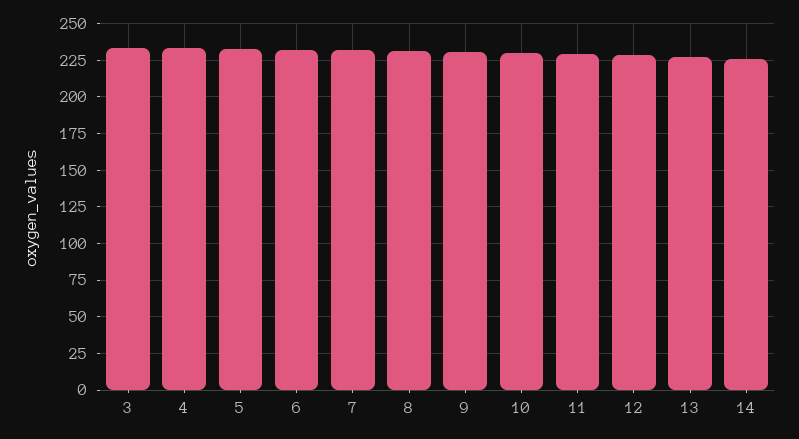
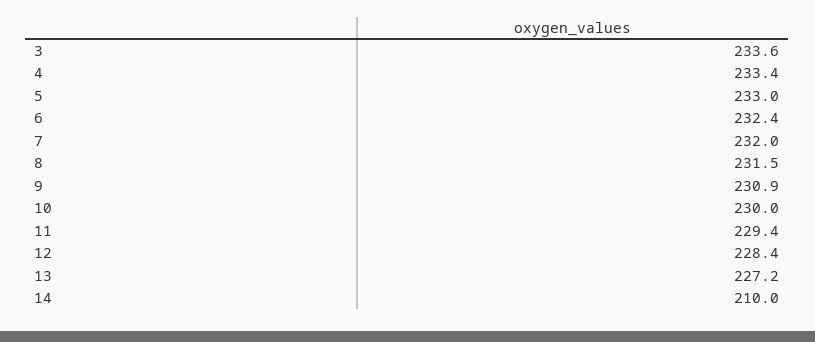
  {
    "3": 233.6,
    "4": 233.4,
    "5": 233,
    "6": 232.4,
    "7": 232,
    "8": 231.5,
    "9": 230.9,
    "10": 230,
    "11": 229.4,
    "12": 228.4,
    "13": 227.2,
-   "14": 225
+   "14": 210
  }

